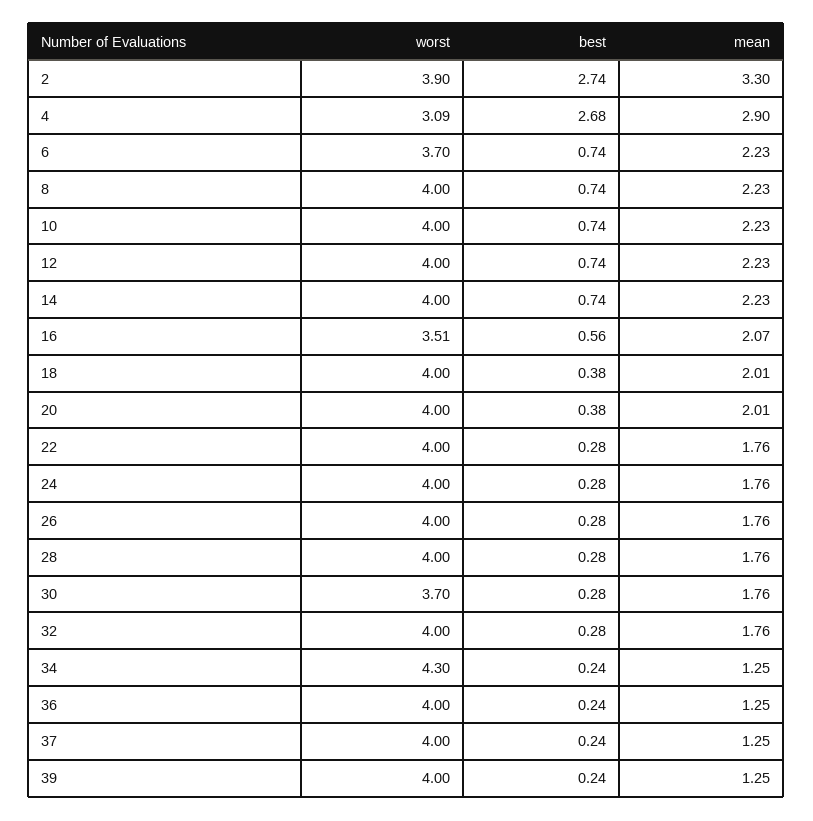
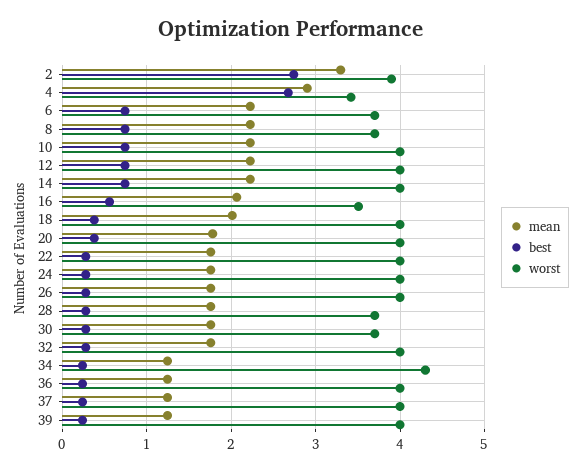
  {
    "worst": {
      "2": 3.9,
-     "4": 3.09,
+     "4": 3.4,
      "6": 3.7,
-     "8": 4,
+     "8": 3.7,
      "10": 4,
      "12": 4,
      "14": 4,
      "16": 3.51,
      "18": 4,
      "20": 4,
      "22": 4,
      "24": 4,
      "26": 4,
-     "28": 4,
+     "28": 3.7,
      "30": 3.7,
      "32": 4,
      "34": 4.3,
      "36": 4,
      "37": 4,
      "39": 4
    },
    "best": {
      "2": 2.74,
      "4": 2.68,
      "6": 0.74,
      "8": 0.74,
      "10": 0.74,
      "12": 0.74,
      "14": 0.74,
      "16": 0.56,
      "18": 0.38,
      "20": 0.38,
      "22": 0.28,
      "24": 0.28,
      "26": 0.28,
      "28": 0.28,
      "30": 0.28,
      "32": 0.28,
      "34": 0.24,
      "36": 0.24,
      "37": 0.24,
      "39": 0.24
    },
    "mean": {
      "2": 3.3,
      "4": 2.9,
      "6": 2.23,
      "8": 2.23,
      "10": 2.23,
      "12": 2.23,
      "14": 2.23,
      "16": 2.07,
      "18": 2.01,
-     "20": 2.01,
+     "20": 1.8,
      "22": 1.76,
      "24": 1.76,
      "26": 1.76,
      "28": 1.76,
      "30": 1.76,
      "32": 1.76,
      "34": 1.25,
      "36": 1.25,
      "37": 1.25,
      "39": 1.25
    }
  }

